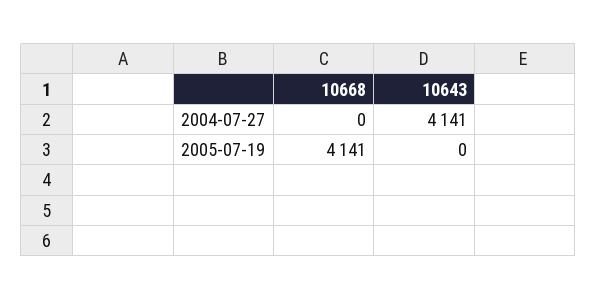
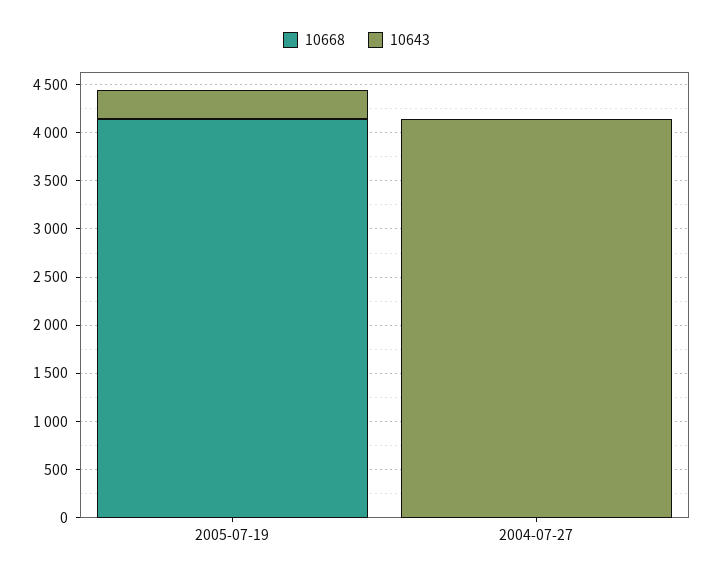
  {
    "10668": {
      "2004-07-27": 0,
      "2005-07-19": 4141
    },
    "10643": {
      "2004-07-27": 4141,
-     "2005-07-19": 0
+     "2005-07-19": 300
    }
  }

